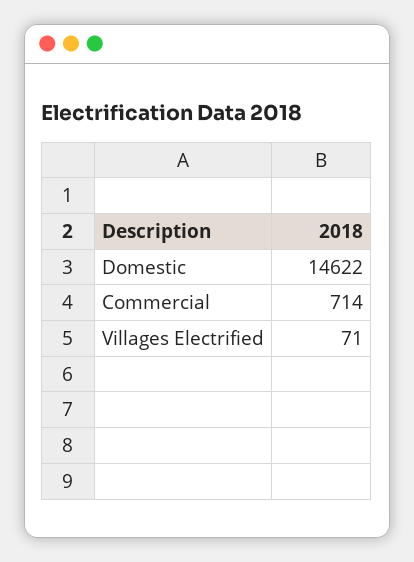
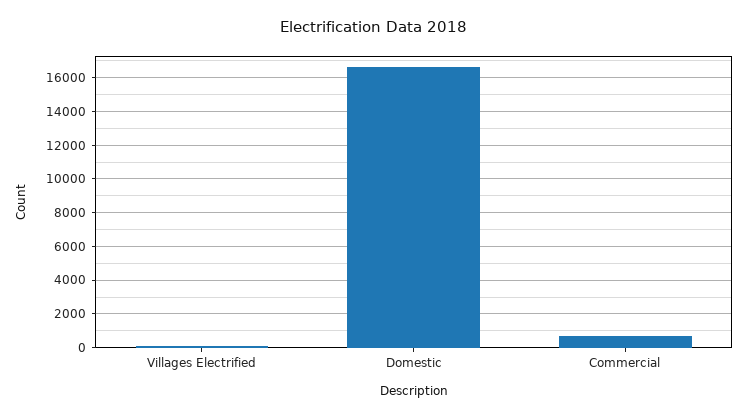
  {
-   "Domestic": 14622,
+   "Domestic": 16500,
    "Commercial": 714,
    "Villages Electrified": 71
  }

